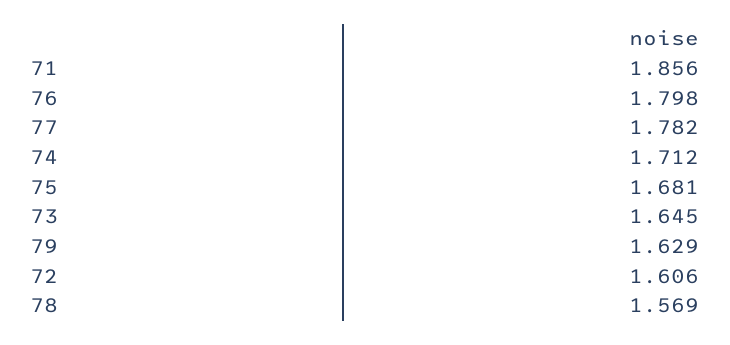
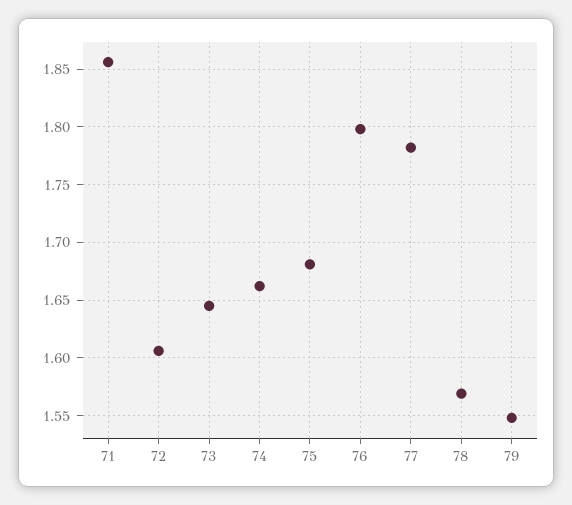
  {
    "71": 1.856,
    "76": 1.798,
    "77": 1.782,
-   "74": 1.712,
+   "74": 1.66,
    "75": 1.681,
    "73": 1.645,
-   "79": 1.629,
+   "79": 1.55,
    "72": 1.606,
    "78": 1.569
  }

